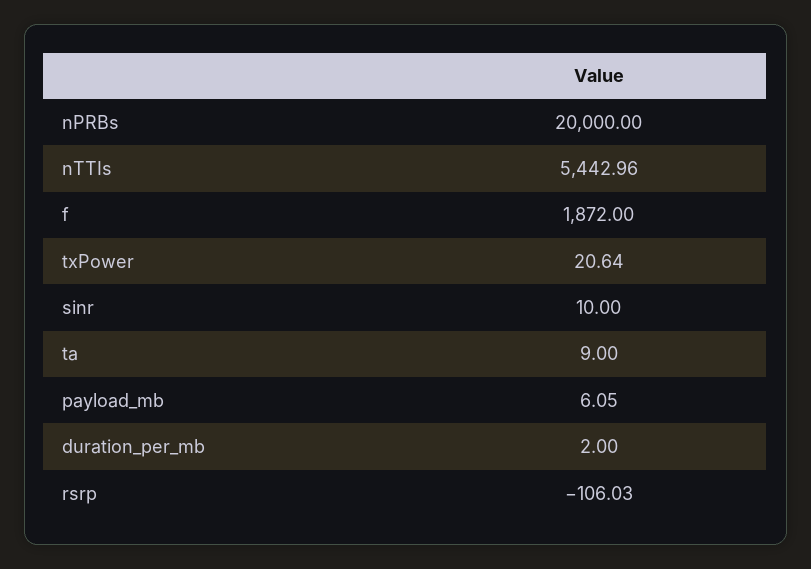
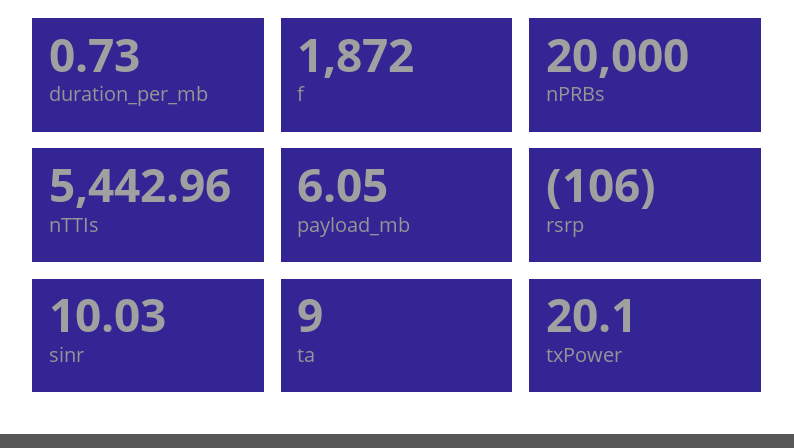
  {
    "nPRBs": 20000,
    "nTTIs": 5442.96,
    "f": 1872,
-   "txPower": 20.64,
+   "txPower": 20.1,
-   "sinr": 10,
+   "sinr": 10.03,
    "ta": 9,
    "payload_mb": 6.05,
-   "duration_per_mb": 2,
+   "duration_per_mb": 0.73,
-   "rsrp": -106.03
+   "rsrp": -106
  }

